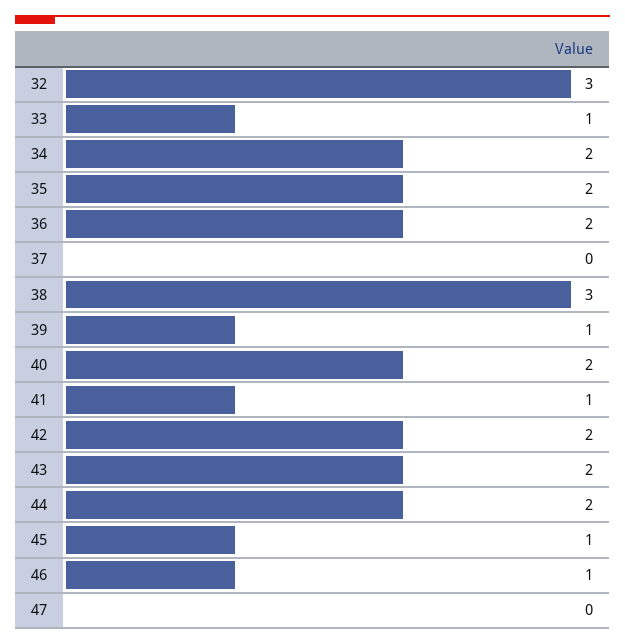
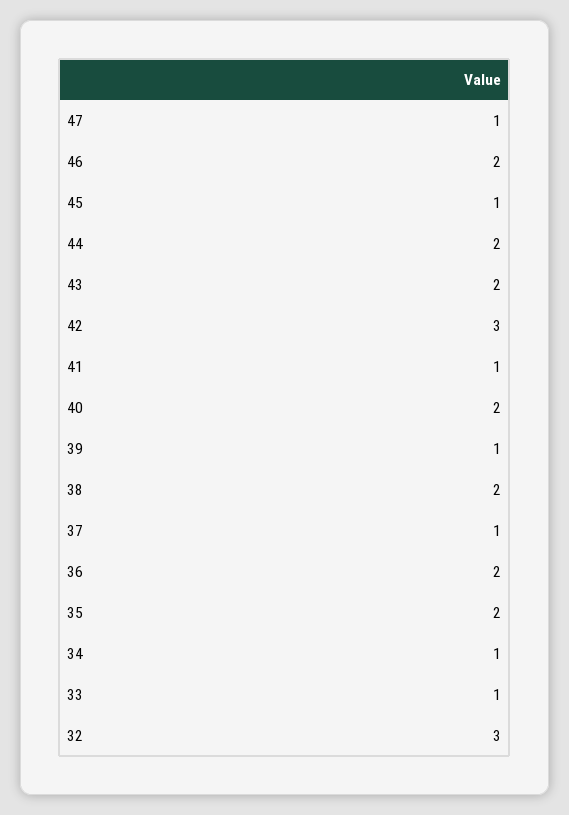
  {
    "32": 3,
    "33": 1,
-   "34": 2,
+   "34": 1,
    "35": 2,
    "36": 2,
-   "37": 0,
+   "37": 1,
-   "38": 3,
+   "38": 2,
    "39": 1,
    "40": 2,
    "41": 1,
-   "42": 2,
+   "42": 3,
    "43": 2,
    "44": 2,
    "45": 1,
-   "46": 1,
+   "46": 2,
-   "47": 0
+   "47": 1
  }

